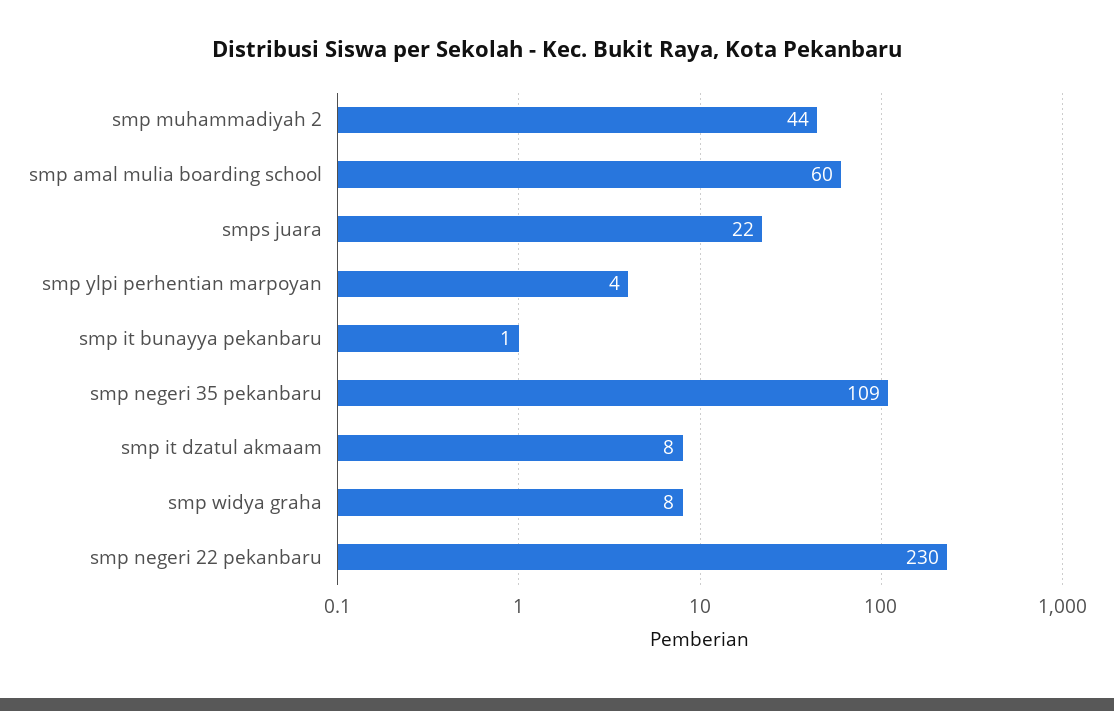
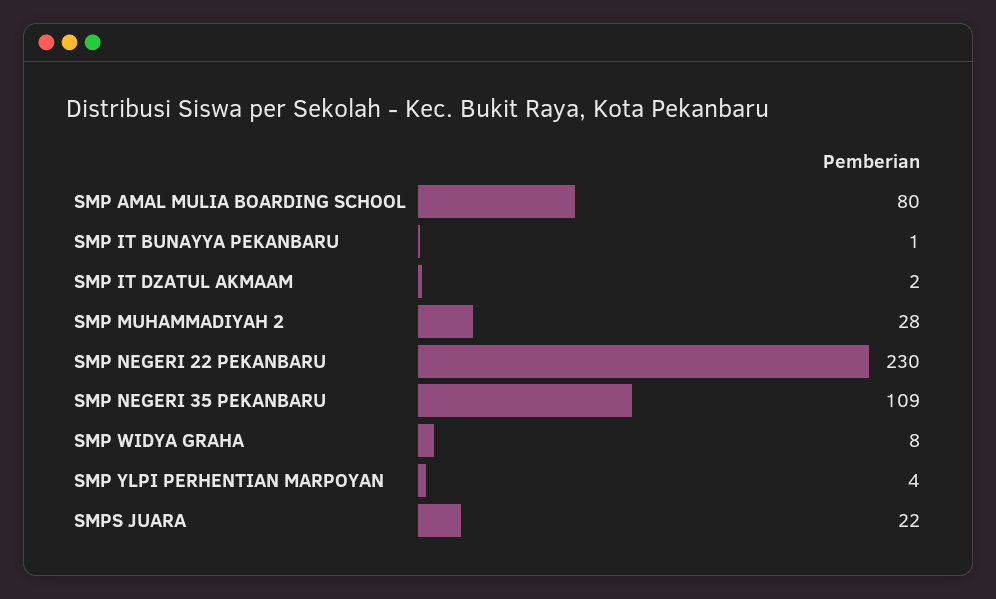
  {
-   "smp muhammadiyah 2": 44,
+   "smp muhammadiyah 2": 28,
-   "smp amal mulia boarding school": 60,
+   "smp amal mulia boarding school": 80,
    "smps juara": 22,
    "smp ylpi perhentian marpoyan": 4,
    "smp it bunayya pekanbaru": 1,
    "smp negeri 35 pekanbaru": 109,
-   "smp it dzatul akmaam": 8,
+   "smp it dzatul akmaam": 2,
    "smp widya graha": 8,
    "smp negeri 22 pekanbaru": 230
  }

